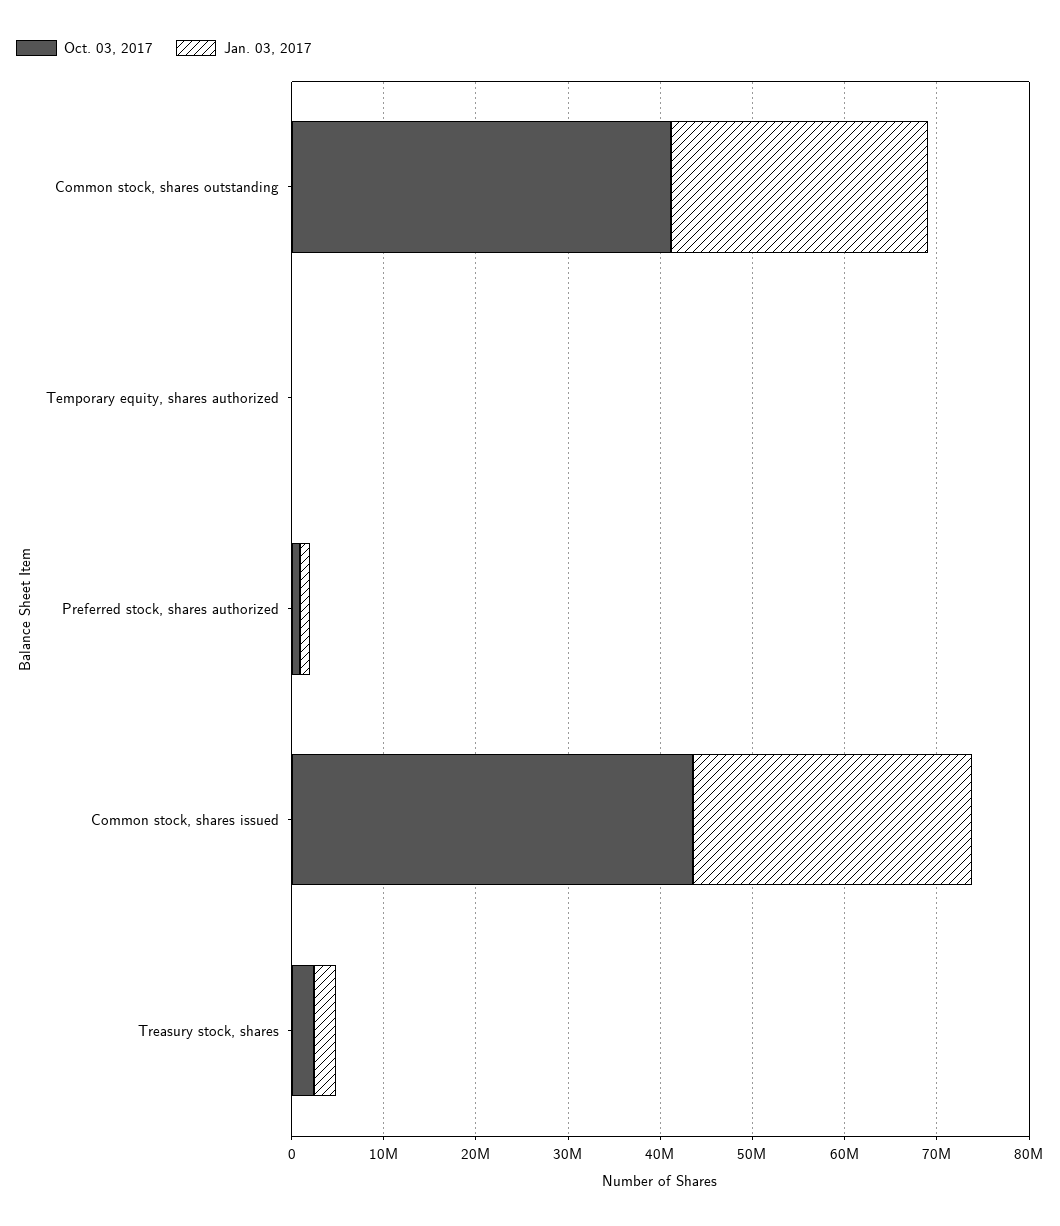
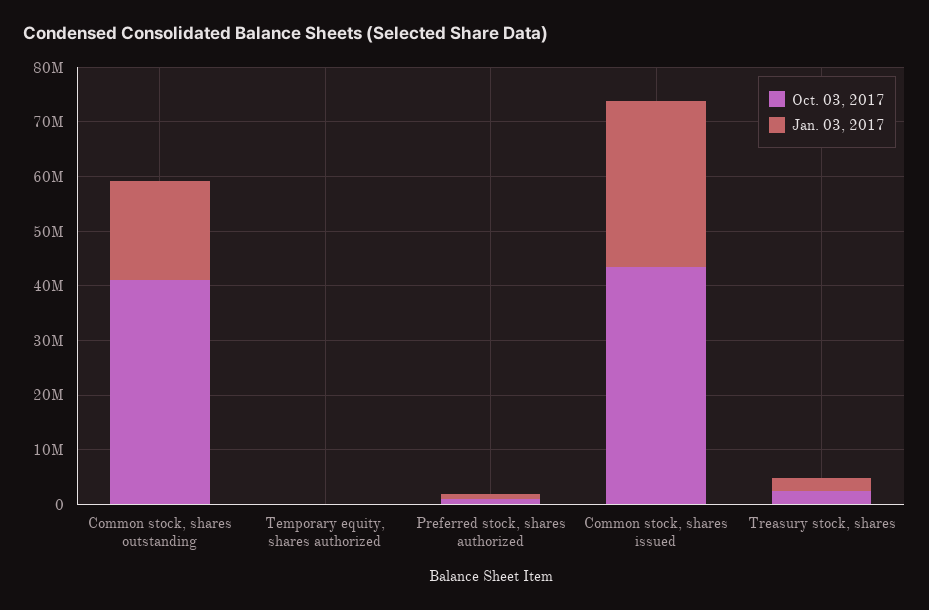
  {
    "Oct. 03, 2017": {
      "Common stock, shares outstanding": 42000000,
      "Temporary equity, shares authorized": 0,
      "Preferred stock, shares authorized": 0,
      "Common stock, shares issued": 44000000,
      "Treasury stock, shares": 2000000
    },
    "Jan. 03, 2017": {
-     "Common stock, shares outstanding": 28000000,
+     "Common stock, shares outstanding": 18000000,
      "Temporary equity, shares authorized": 0,
      "Preferred stock, shares authorized": 2000000,
      "Common stock, shares issued": 30000000,
      "Treasury stock, shares": 2000000
    }
  }

